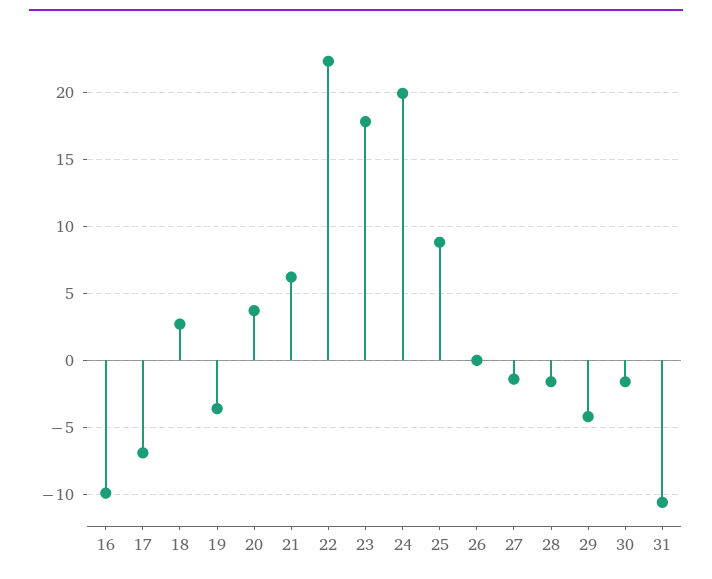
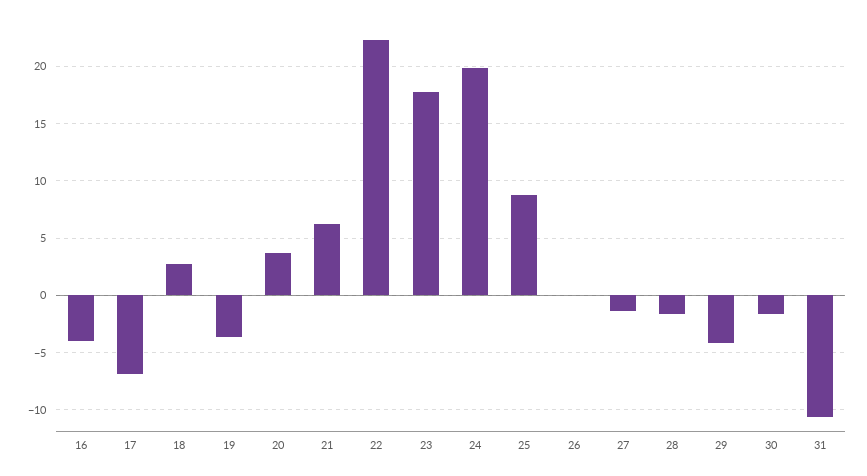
  {
-   "16": -10,
+   "16": -4,
    "17": -7,
    "18": 2.5,
    "19": -3.5,
    "20": 3.5,
    "21": 6,
    "22": 22.5,
    "23": 18,
    "24": 20,
    "25": 9,
    "26": 0,
    "27": -1.5,
    "28": -1.5,
    "29": -4,
    "30": -1.5,
    "31": -10.5
  }

